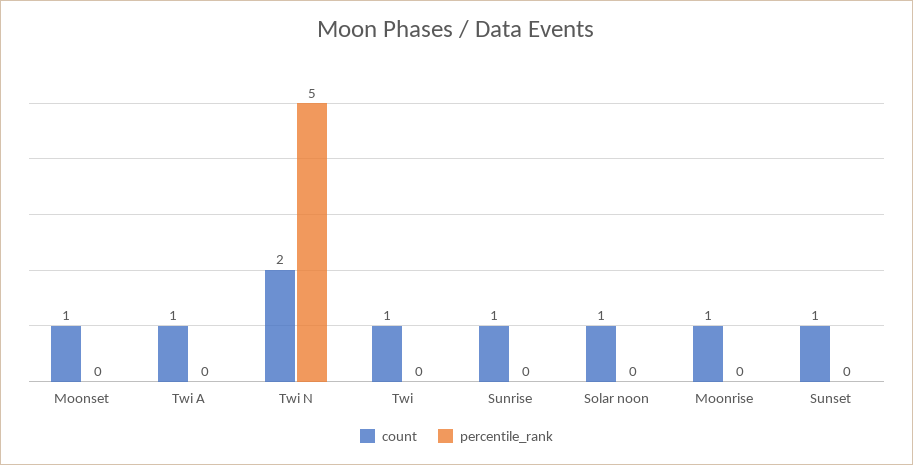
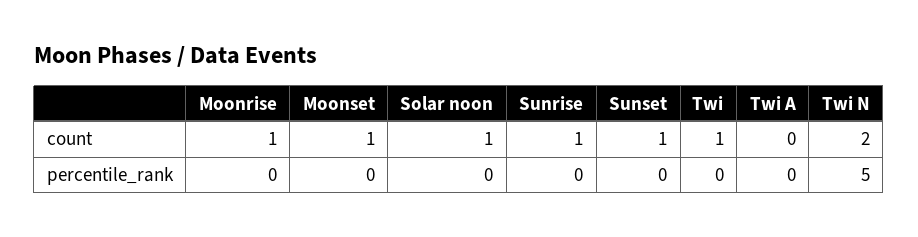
  {
    "count": {
      "Moonset": 1,
-     "Twi A": 1,
+     "Twi A": 0,
      "Twi N": 2,
      "Twi": 1,
      "Sunrise": 1,
      "Solar noon": 1,
      "Moonrise": 1,
      "Sunset": 1
    },
    "percentile_rank": {
      "Moonset": 0,
      "Twi A": 0,
      "Twi N": 5,
      "Twi": 0,
      "Sunrise": 0,
      "Solar noon": 0,
      "Moonrise": 0,
      "Sunset": 0
    }
  }

